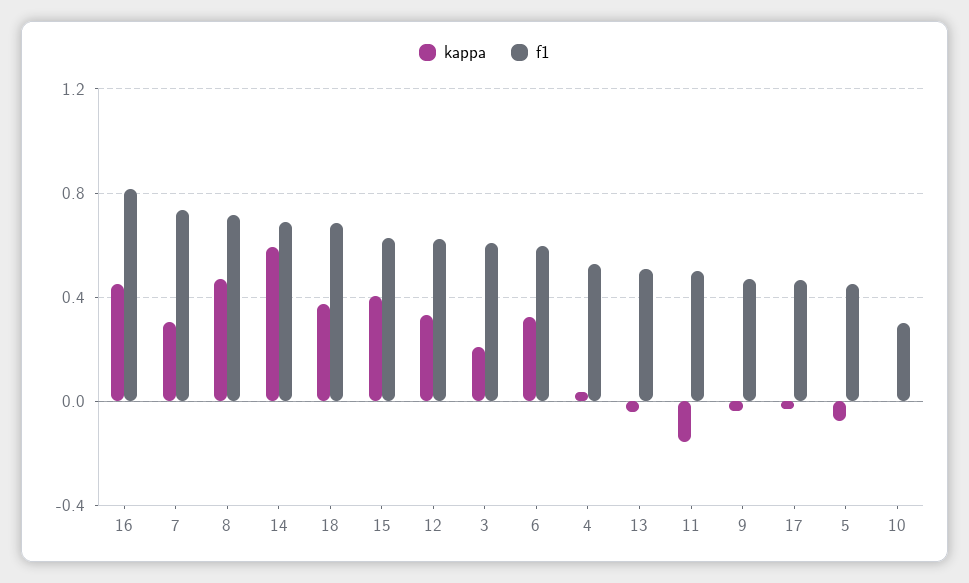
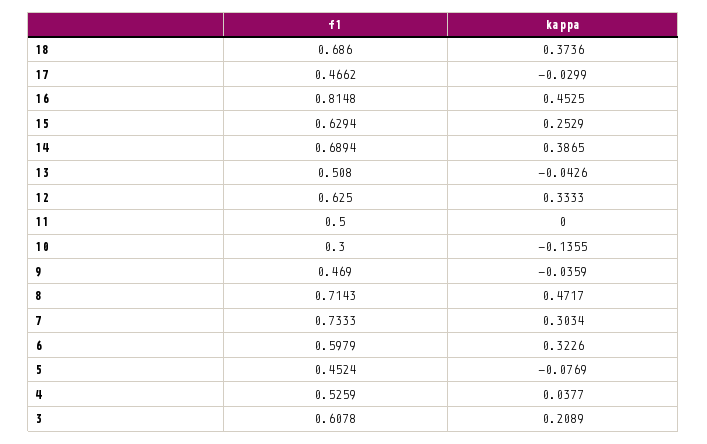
  {
    "kappa": {
      "16": 0.4525,
      "7": 0.3034,
      "8": 0.4717,
-     "14": 0.6,
+     "14": 0.3865,
      "18": 0.3736,
-     "15": 0.4,
+     "15": 0.2529,
      "12": 0.3333,
      "3": 0.2089,
      "6": 0.3226,
      "4": 0.0377,
      "13": -0.0426,
-     "11": -0.15,
+     "11": 0,
      "9": -0.0359,
      "17": -0.0299,
      "5": -0.0769,
-     "10": 0
+     "10": -0.1355
    },
    "f1": {
      "16": 0.8148,
      "7": 0.7333,
      "8": 0.7143,
      "14": 0.6894,
      "18": 0.686,
      "15": 0.6294,
      "12": 0.625,
      "3": 0.6078,
      "6": 0.5979,
      "4": 0.5259,
      "13": 0.508,
      "11": 0.5,
      "9": 0.469,
      "17": 0.4662,
      "5": 0.4524,
      "10": 0.3
    }
  }

